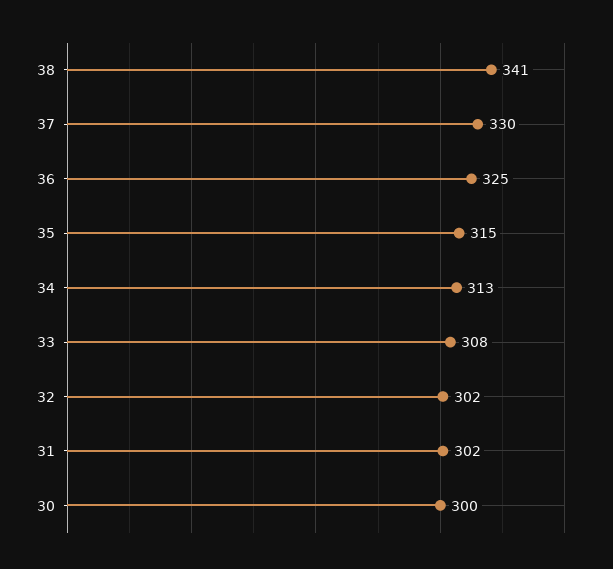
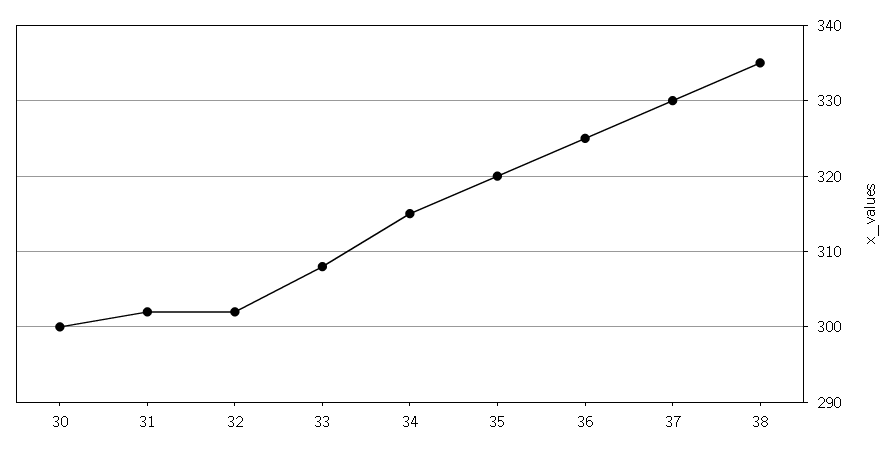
  {
-   "38": 341,
+   "38": 335,
    "37": 330,
    "36": 325,
-   "35": 315,
+   "35": 320,
-   "34": 313,
+   "34": 315,
    "33": 308,
    "32": 302,
    "31": 302,
    "30": 300
  }

